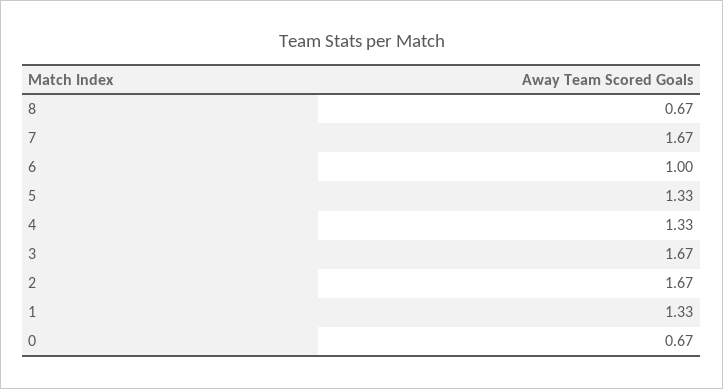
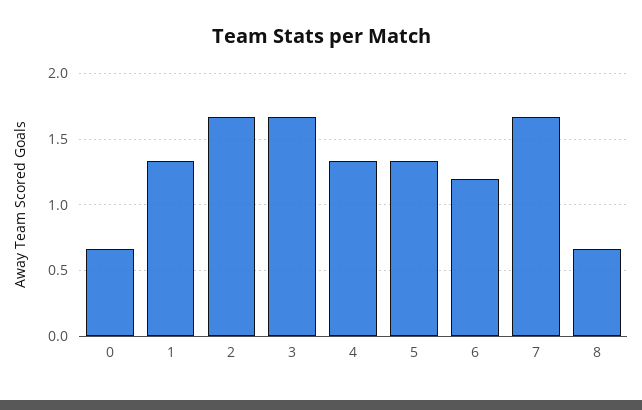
  {
    "8": 0.67,
    "7": 1.67,
-   "6": 1,
+   "6": 1.2,
    "5": 1.33,
    "4": 1.33,
    "3": 1.67,
    "2": 1.67,
    "1": 1.33,
    "0": 0.67
  }

